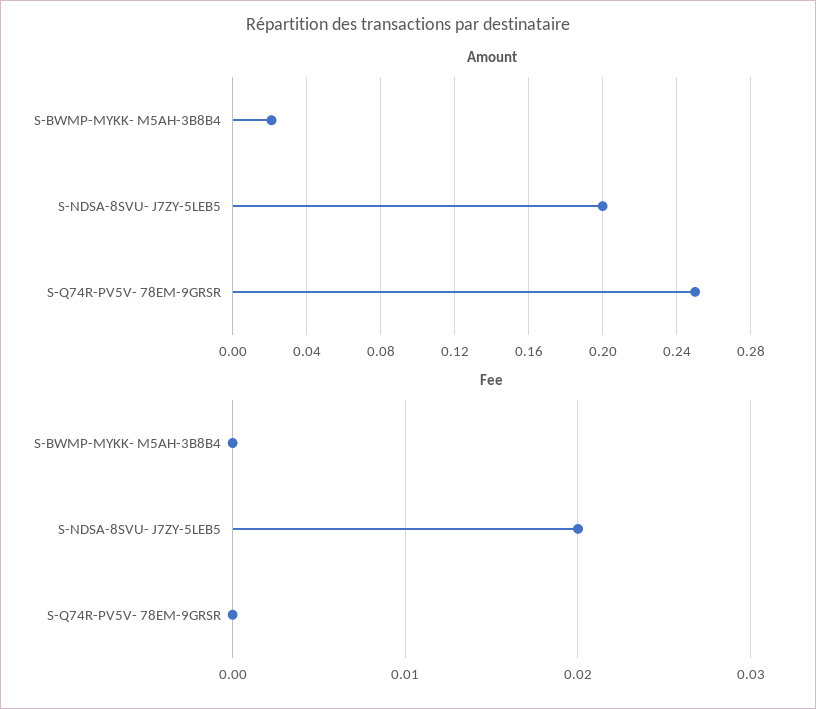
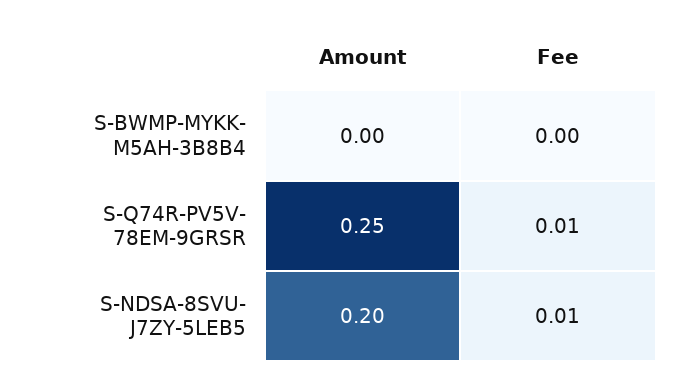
  {
    "Amount": {
-     "S-BWMP-MYKK- M5AH-3B8B4": 0.02,
+     "S-BWMP-MYKK- M5AH-3B8B4": 0,
      "S-NDSA-8SVU- J7ZY-5LEB5": 0.2,
      "S-Q74R-PV5V- 78EM-9GRSR": 0.25
    },
    "Fee": {
      "S-BWMP-MYKK- M5AH-3B8B4": 0,
-     "S-NDSA-8SVU- J7ZY-5LEB5": 0.02,
+     "S-NDSA-8SVU- J7ZY-5LEB5": 0.01,
-     "S-Q74R-PV5V- 78EM-9GRSR": 0
+     "S-Q74R-PV5V- 78EM-9GRSR": 0.01
    }
  }

